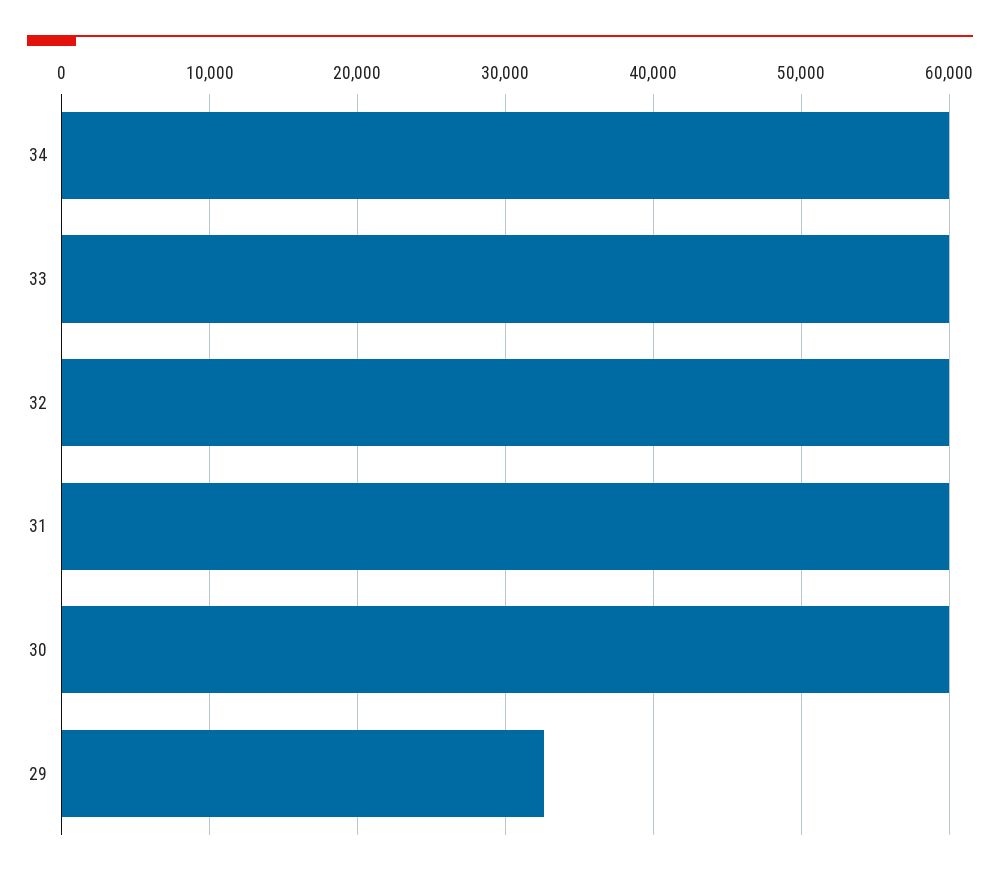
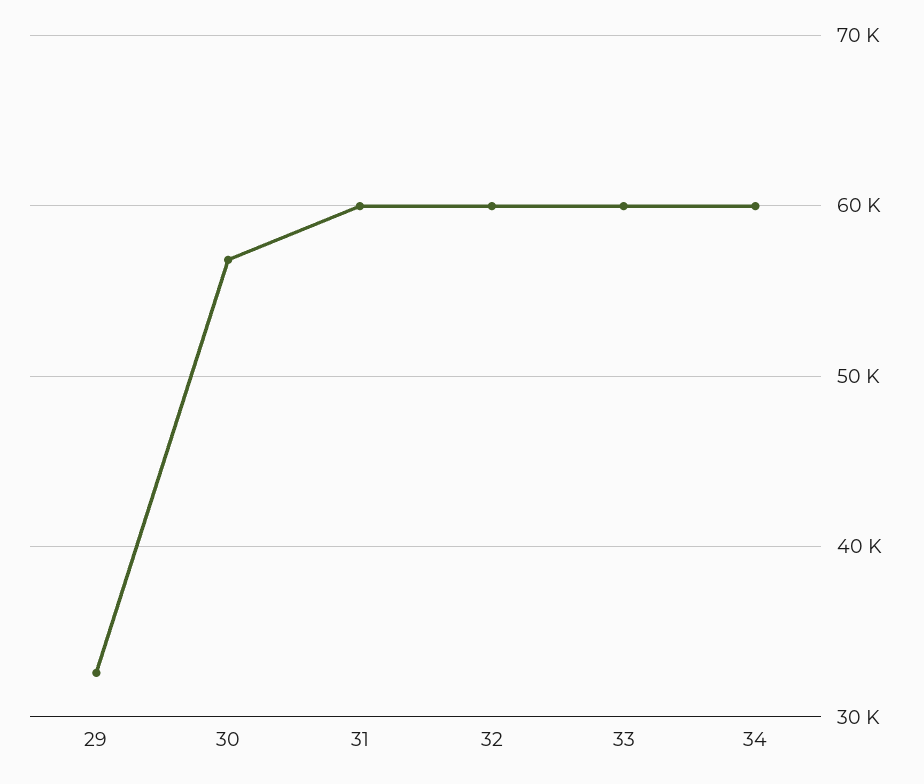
  {
    "34": 60000,
    "33": 60000,
    "32": 60000,
    "31": 60000,
-   "30": 60000,
+   "30": 57000,
    "29": 33000
  }

